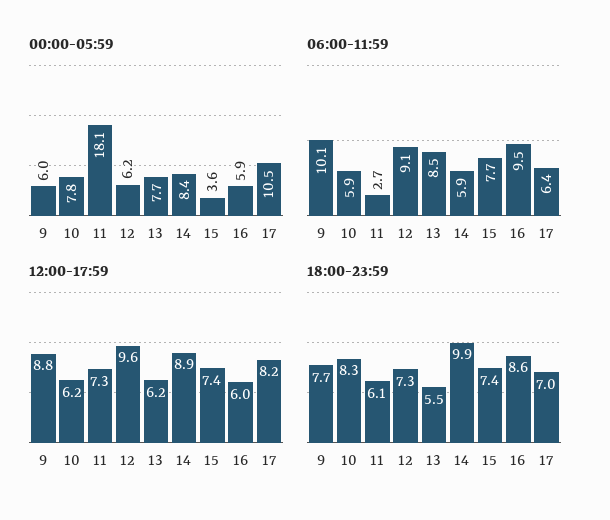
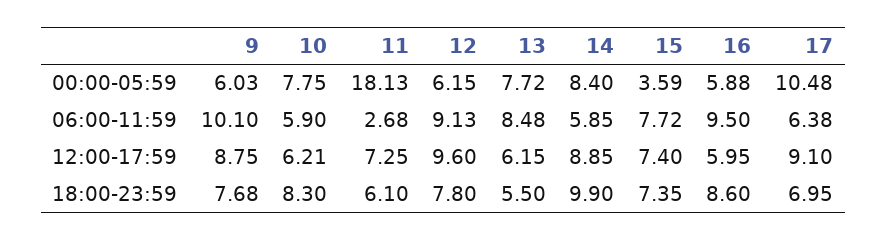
  {
    "00:00-05:59": {
      "9": 6.03,
      "10": 7.75,
      "11": 18.13,
      "12": 6.15,
      "13": 7.72,
      "14": 8.4,
      "15": 3.59,
      "16": 5.88,
      "17": 10.48
    },
    "06:00-11:59": {
      "9": 10.1,
      "10": 5.9,
      "11": 2.68,
      "12": 9.13,
      "13": 8.48,
      "14": 5.85,
      "15": 7.72,
      "16": 9.5,
      "17": 6.38
    },
    "12:00-17:59": {
      "9": 8.75,
      "10": 6.21,
      "11": 7.25,
      "12": 9.6,
      "13": 6.15,
      "14": 8.85,
      "15": 7.4,
      "16": 5.95,
-     "17": 8.2
+     "17": 9.1
    },
    "18:00-23:59": {
      "9": 7.68,
      "10": 8.3,
      "11": 6.1,
-     "12": 7.3,
+     "12": 7.8,
      "13": 5.5,
      "14": 9.9,
      "15": 7.35,
      "16": 8.6,
      "17": 6.95
    }
  }

